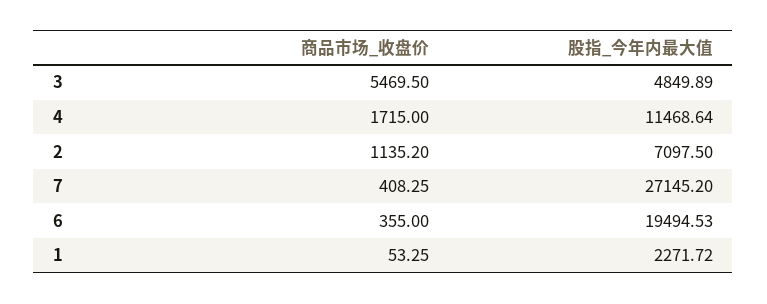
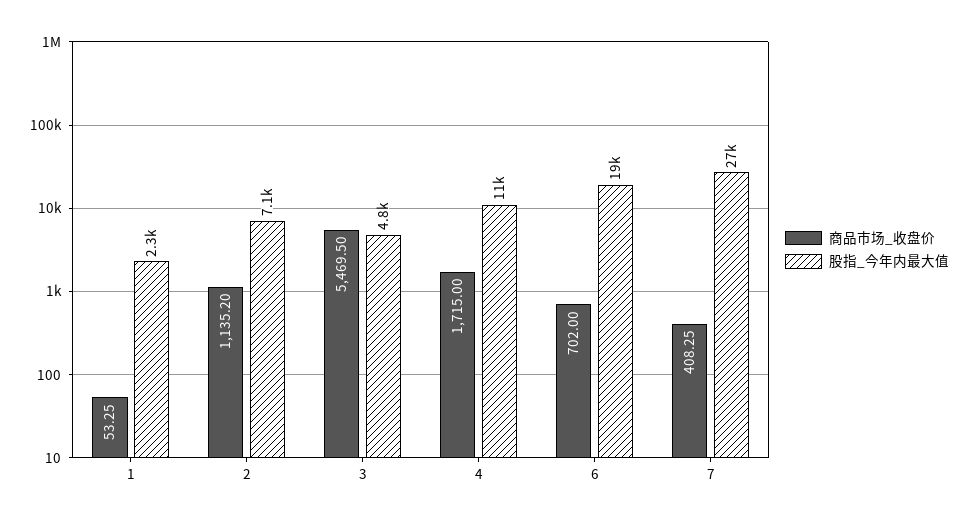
  {
    "商品市场_收盘价": {
      "3": 5469.5,
      "4": 1715,
      "2": 1135.2,
      "7": 408.25,
-     "6": 355,
+     "6": 702,
      "1": 53.25
    },
    "股指_今年内最大值": {
      "3": 4849.89,
      "4": 11468.64,
      "2": 7097.5,
      "7": 27145.2,
      "6": 19494.53,
      "1": 2271.72
    }
  }

